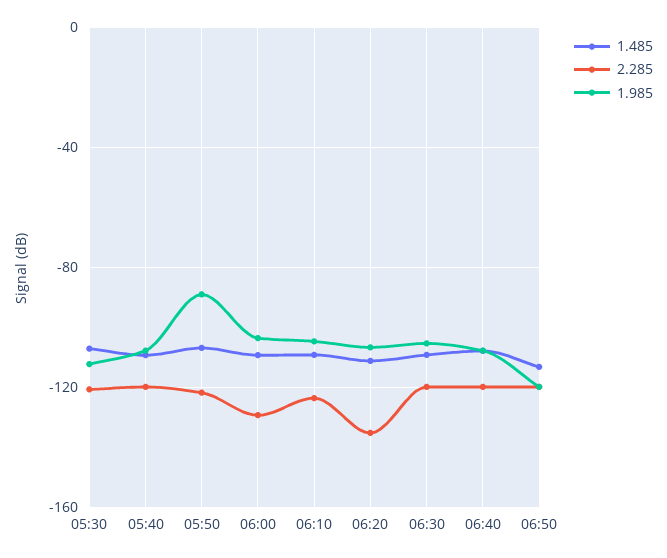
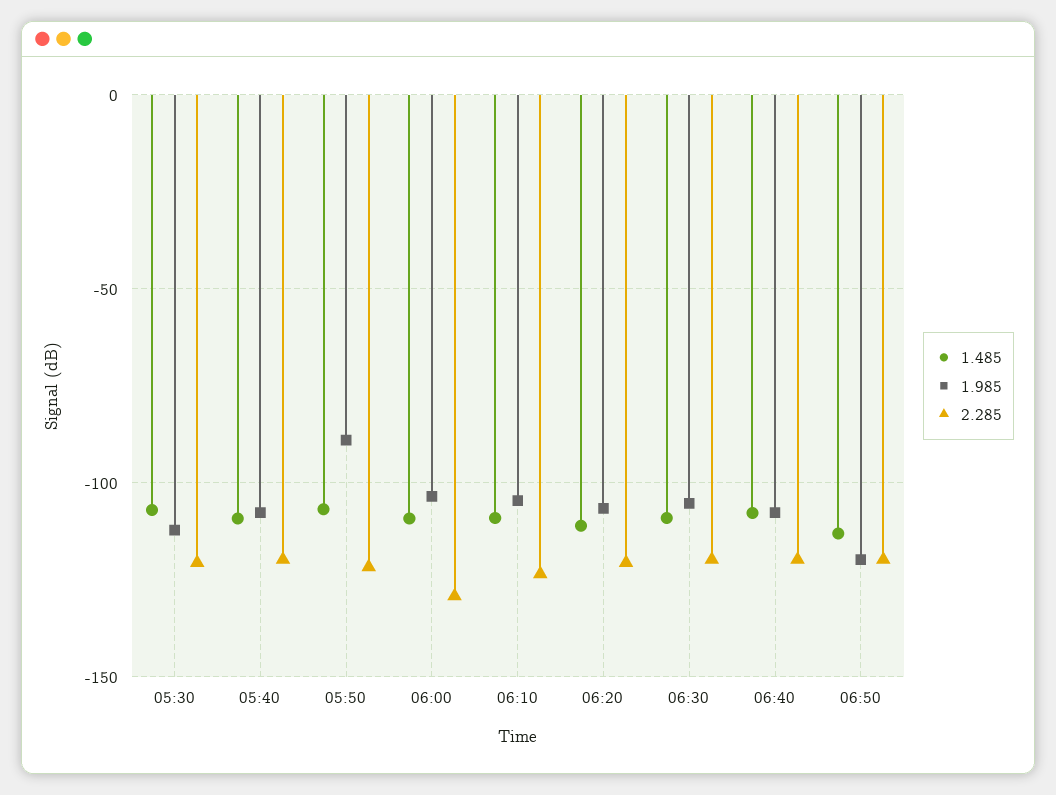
  {
    "1.485": {
      "05:30": -105,
      "05:40": -110,
      "05:50": -105,
      "06:00": -110,
      "06:10": -110,
      "06:20": -110,
      "06:30": -110,
      "06:40": -110,
      "06:50": -115
    },
    "2.285": {
      "05:30": -120,
      "05:40": -120,
      "05:50": -120,
      "06:00": -130,
      "06:10": -125,
-     "06:20": -135,
+     "06:20": -120,
      "06:30": -120,
      "06:40": -120,
      "06:50": -120
    },
    "1.985": {
      "05:30": -110,
      "05:40": -110,
      "05:50": -90,
      "06:00": -105,
      "06:10": -105,
      "06:20": -105,
      "06:30": -105,
      "06:40": -110,
      "06:50": -120
    }
  }

